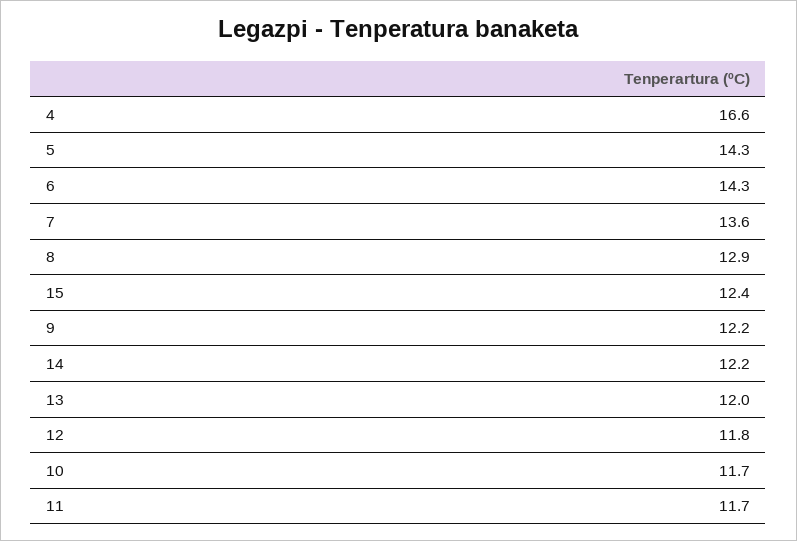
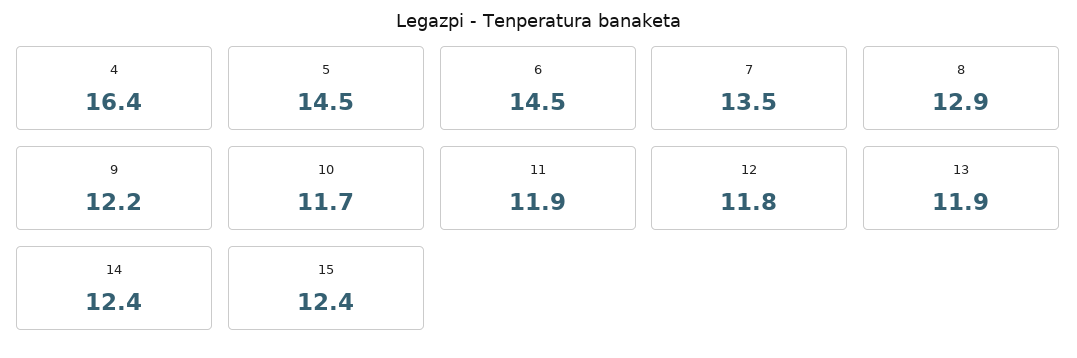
  {
-   "4": 16.6,
+   "4": 16.4,
-   "5": 14.3,
+   "5": 14.5,
-   "6": 14.3,
+   "6": 14.5,
-   "7": 13.6,
+   "7": 13.5,
    "8": 12.9,
    "15": 12.4,
    "9": 12.2,
-   "14": 12.2,
+   "14": 12.4,
-   "13": 12,
+   "13": 11.9,
    "12": 11.8,
    "10": 11.7,
-   "11": 11.7
+   "11": 11.9
  }

